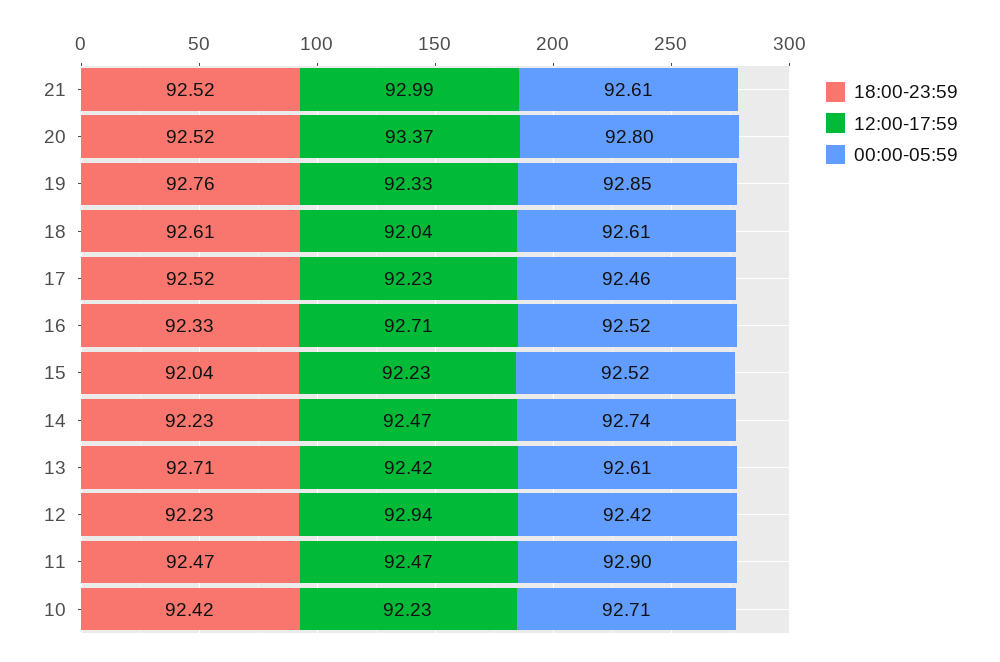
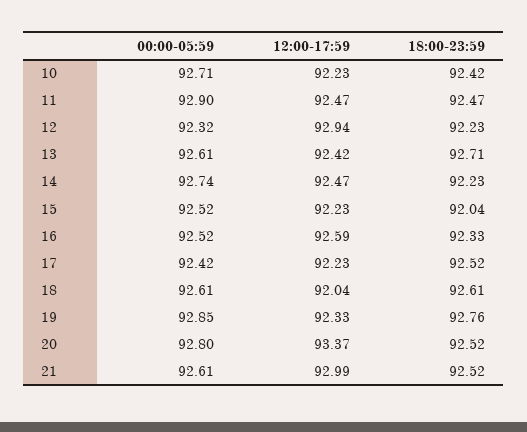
  {
    "18:00-23:59": {
      "21": 92.52,
      "20": 92.52,
      "19": 92.76,
      "18": 92.61,
      "17": 92.52,
      "16": 92.33,
      "15": 92.04,
      "14": 92.23,
      "13": 92.71,
      "12": 92.23,
      "11": 92.47,
      "10": 92.42
    },
    "12:00-17:59": {
      "21": 92.99,
      "20": 93.37,
      "19": 92.33,
      "18": 92.04,
      "17": 92.23,
-     "16": 92.71,
+     "16": 92.59,
      "15": 92.23,
      "14": 92.47,
      "13": 92.42,
      "12": 92.94,
      "11": 92.47,
      "10": 92.23
    },
    "00:00-05:59": {
      "21": 92.61,
      "20": 92.8,
      "19": 92.85,
      "18": 92.61,
-     "17": 92.46,
+     "17": 92.42,
      "16": 92.52,
      "15": 92.52,
      "14": 92.74,
      "13": 92.61,
-     "12": 92.42,
+     "12": 92.32,
      "11": 92.9,
      "10": 92.71
    }
  }

